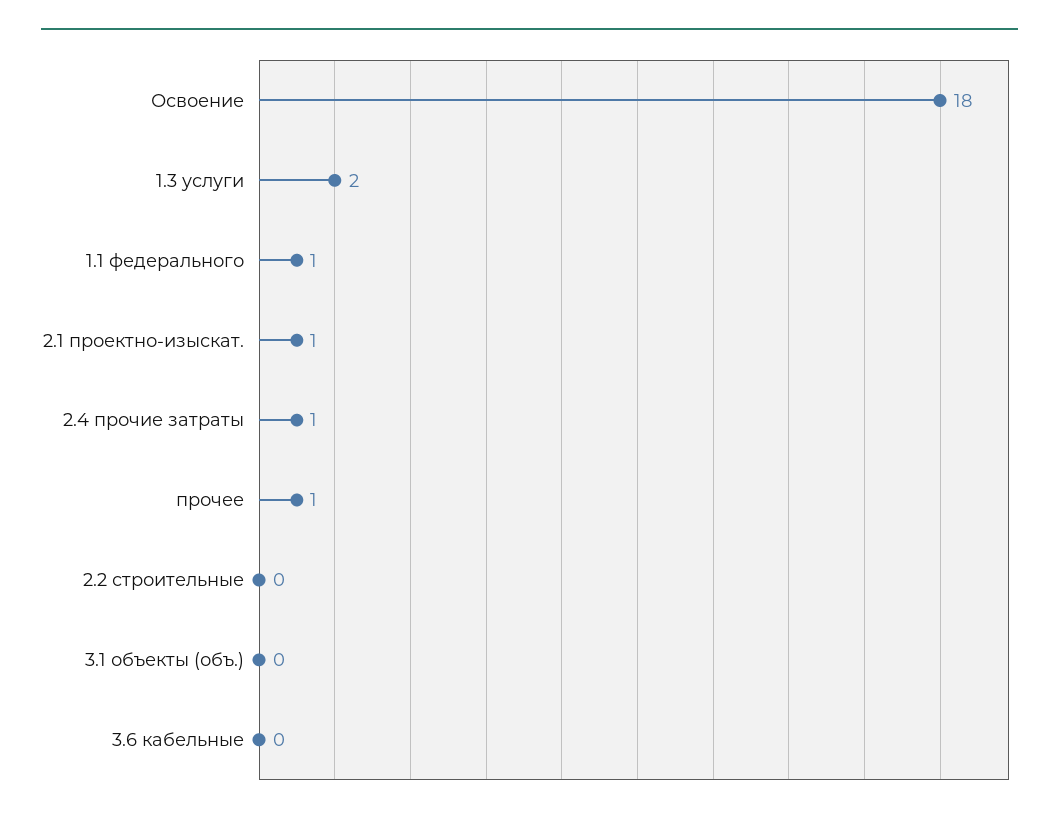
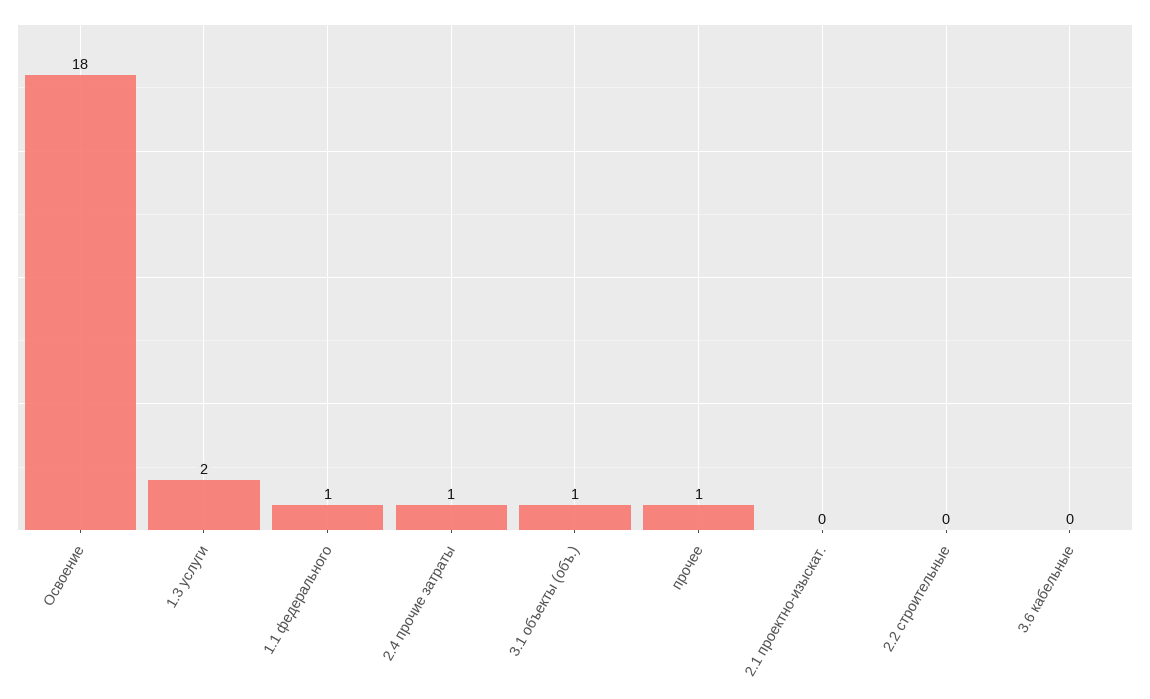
  {
    "Освоение": 18,
    "1.3 услуги": 2,
    "1.1 федерального": 1,
-   "2.1 проектно-изыскат.": 1,
+   "2.1 проектно-изыскат.": 0,
    "2.4 прочие затраты": 1,
    "прочее": 1,
    "2.2 строительные": 0,
-   "3.1 объекты (объ.)": 0,
+   "3.1 объекты (объ.)": 1,
    "3.6 кабельные": 0
  }

